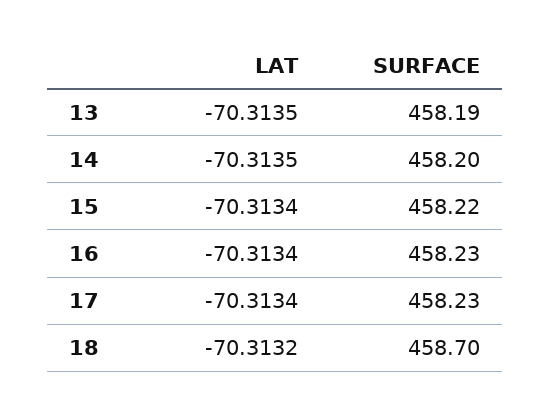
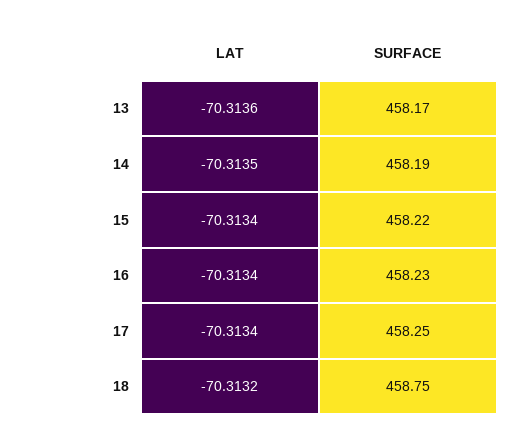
  {
    "LAT": {
-     "13": -70.3135,
+     "13": -70.3136,
      "14": -70.3135,
      "15": -70.3134,
      "16": -70.3134,
      "17": -70.3134,
      "18": -70.3132
    },
    "SURFACE": {
-     "13": 458.19,
+     "13": 458.17,
-     "14": 458.2,
+     "14": 458.19,
      "15": 458.22,
      "16": 458.23,
-     "17": 458.23,
+     "17": 458.25,
-     "18": 458.7
+     "18": 458.75
    }
  }

